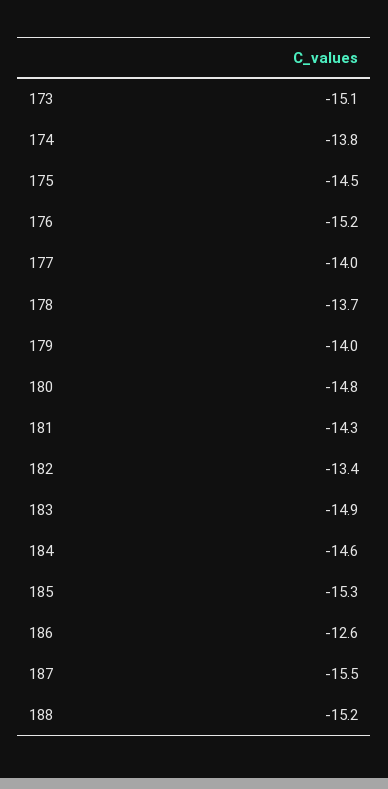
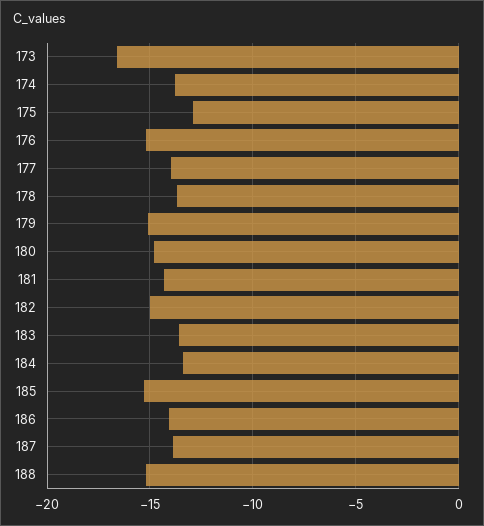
  {
-   "173": -15.1,
+   "173": -16.5,
    "174": -13.8,
-   "175": -14.5,
+   "175": -13,
    "176": -15.2,
    "177": -14,
    "178": -13.7,
-   "179": -14,
+   "179": -15,
    "180": -14.8,
    "181": -14.3,
-   "182": -13.4,
+   "182": -15,
-   "183": -14.9,
+   "183": -13.5,
-   "184": -14.6,
+   "184": -13.5,
    "185": -15.3,
-   "186": -12.6,
+   "186": -14,
-   "187": -15.5,
+   "187": -14,
    "188": -15.2
  }

